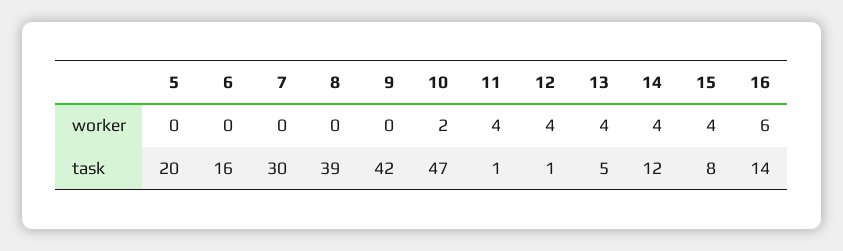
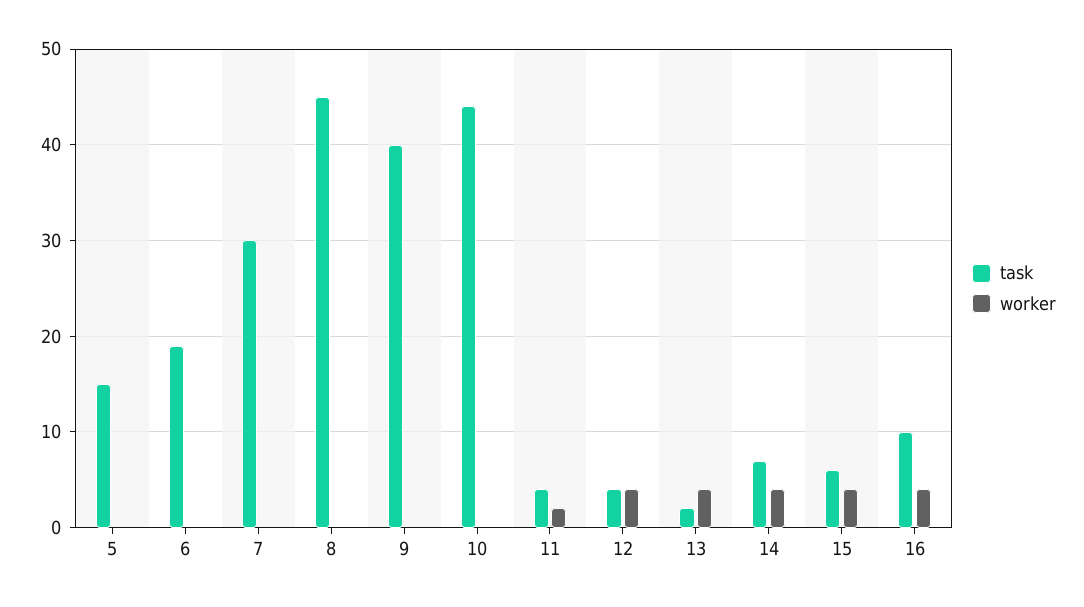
  {
    "worker": {
      "5": 0,
      "6": 0,
      "7": 0,
      "8": 0,
      "9": 0,
-     "10": 2,
+     "10": 0,
-     "11": 4,
+     "11": 2,
      "12": 4,
      "13": 4,
      "14": 4,
      "15": 4,
-     "16": 6
+     "16": 4
    },
    "task": {
-     "5": 20,
+     "5": 15,
-     "6": 16,
+     "6": 19,
      "7": 30,
-     "8": 39,
+     "8": 45,
-     "9": 42,
+     "9": 40,
-     "10": 47,
+     "10": 44,
-     "11": 1,
+     "11": 4,
-     "12": 1,
+     "12": 4,
-     "13": 5,
+     "13": 2,
-     "14": 12,
+     "14": 7,
-     "15": 8,
+     "15": 6,
-     "16": 14
+     "16": 10
    }
  }

